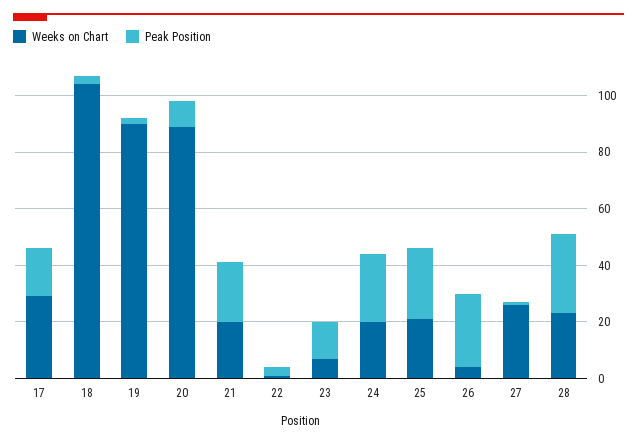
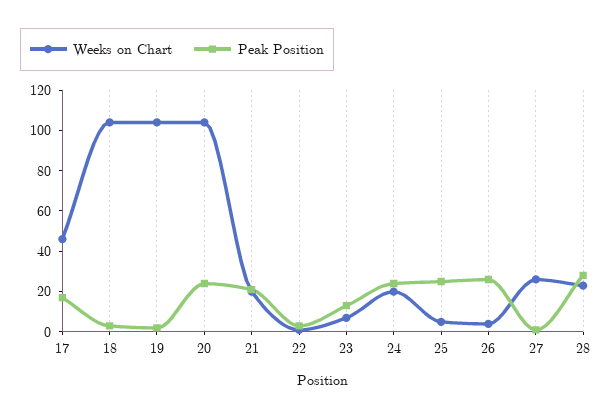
  {
    "Weeks on Chart": {
-     "17": 30,
+     "17": 45,
      "18": 105,
-     "19": 90,
+     "19": 105,
-     "20": 90,
+     "20": 105,
      "21": 20,
      "22": 0,
      "23": 5,
      "24": 20,
-     "25": 20,
+     "25": 5,
      "26": 5,
      "27": 25,
      "28": 25
    },
    "Peak Position": {
      "17": 15,
      "18": 5,
      "19": 0,
-     "20": 10,
+     "20": 25,
      "21": 20,
      "22": 5,
      "23": 15,
      "24": 25,
      "25": 25,
      "26": 25,
      "27": 0,
      "28": 30
    }
  }

